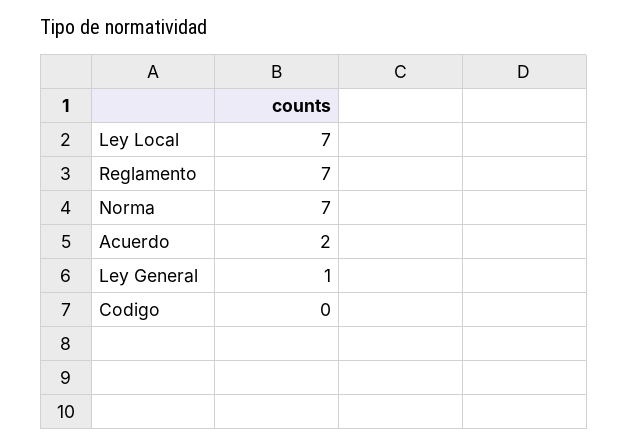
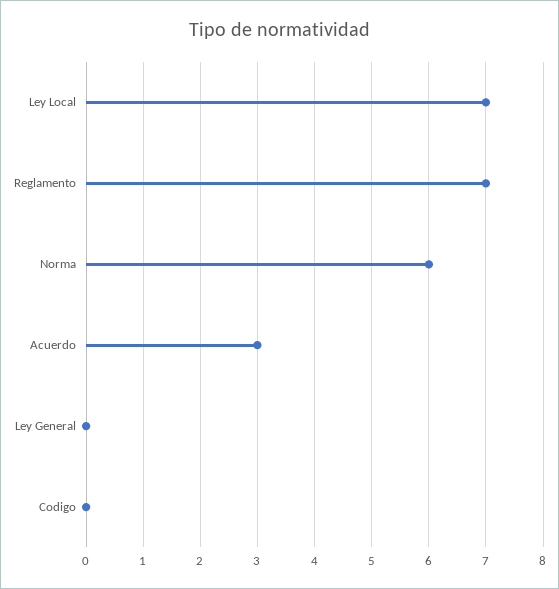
  {
    "Ley Local": 7,
    "Reglamento": 7,
-   "Norma": 7,
+   "Norma": 6,
-   "Acuerdo": 2,
+   "Acuerdo": 3,
-   "Ley General": 1,
+   "Ley General": 0,
    "Codigo": 0
  }

